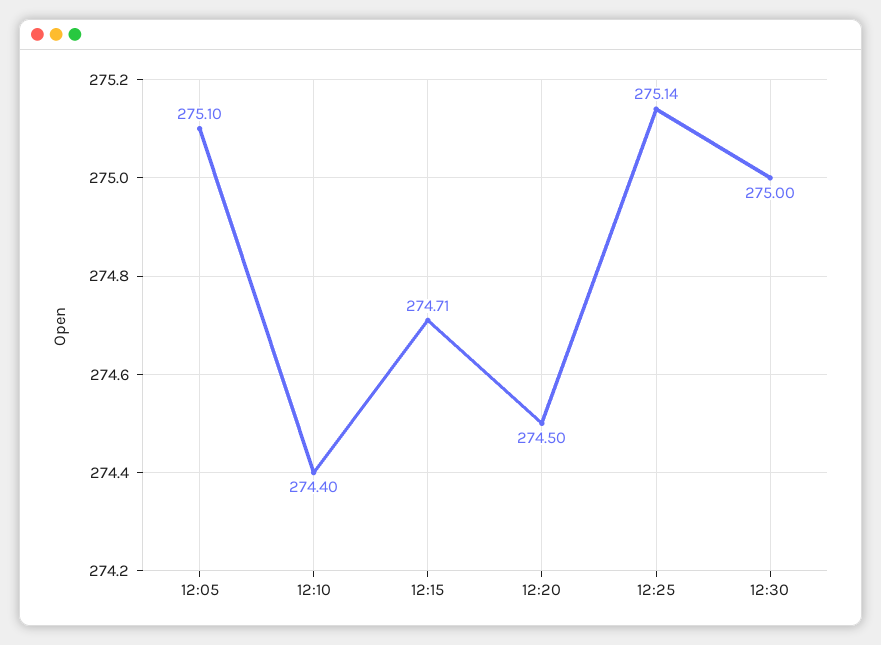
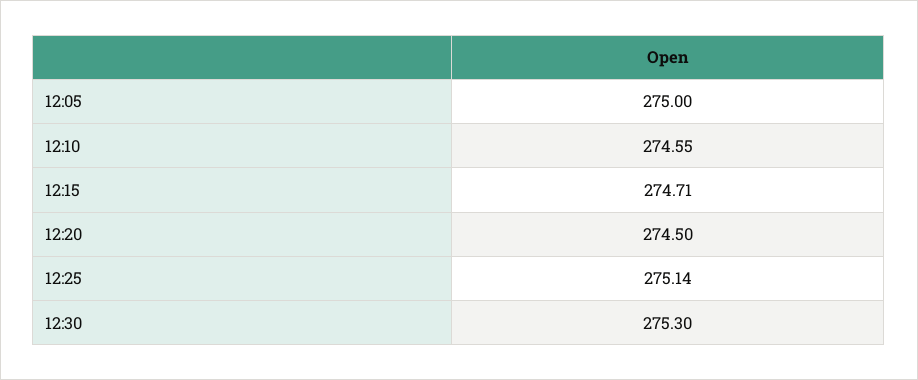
  {
-   "12:05": 275.1,
+   "12:05": 275,
-   "12:10": 274.4,
+   "12:10": 274.55,
    "12:15": 274.71,
    "12:20": 274.5,
    "12:25": 275.14,
-   "12:30": 275
+   "12:30": 275.3
  }

